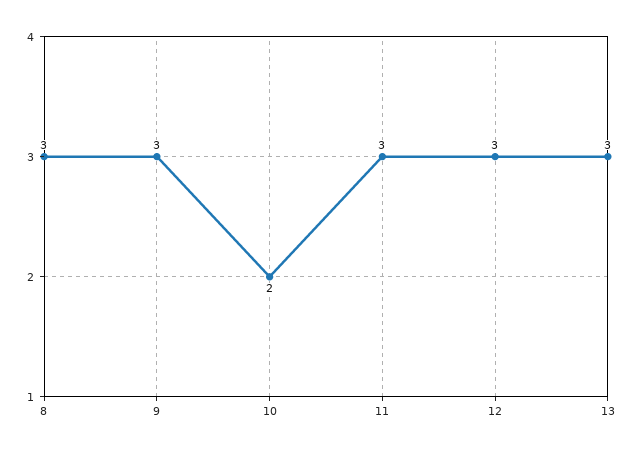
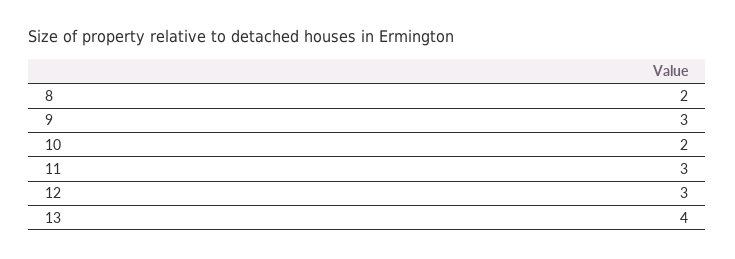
  {
-   "8": 3,
+   "8": 2,
    "9": 3,
    "10": 2,
    "11": 3,
    "12": 3,
-   "13": 3
+   "13": 4
  }

